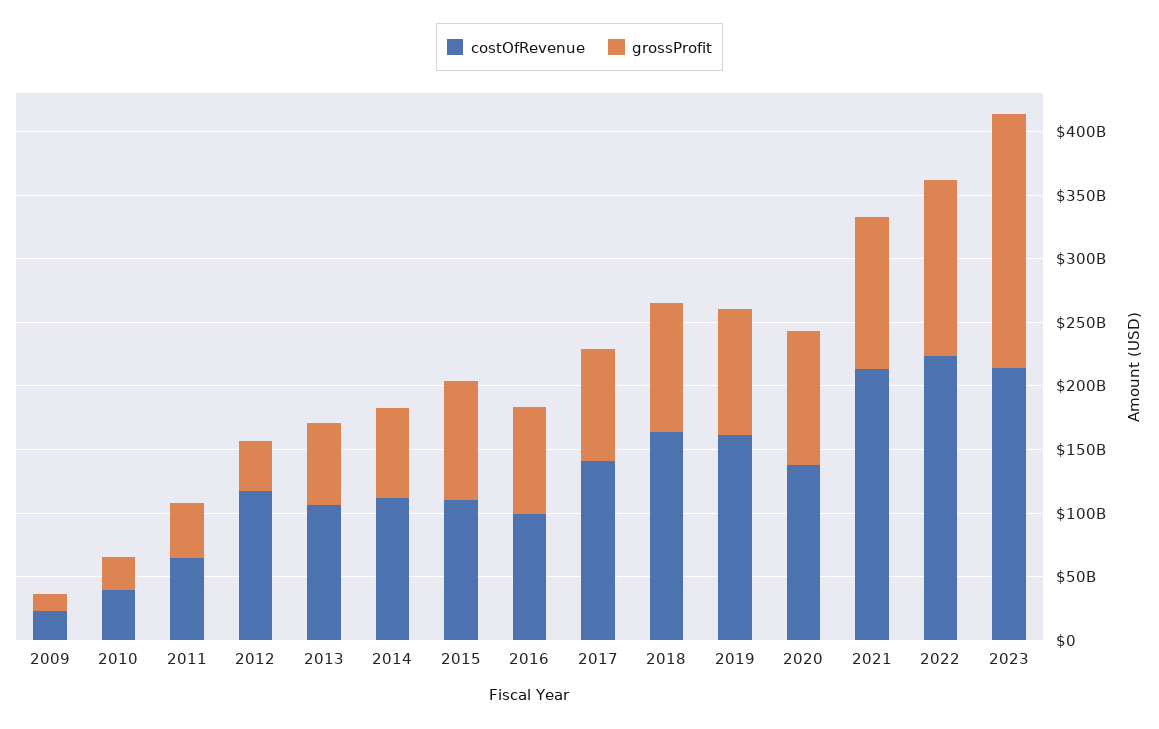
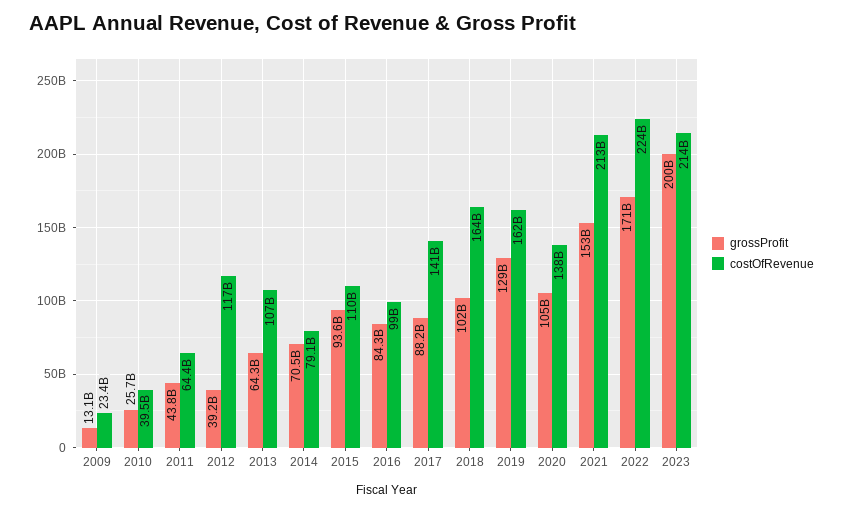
  {
    "costOfRevenue": {
      "2009": 23400000000,
      "2010": 39500000000,
      "2011": 64400000000,
      "2012": 117000000000,
      "2013": 107000000000,
-     "2014": 110000000000,
+     "2014": 79100000000,
      "2015": 110000000000,
      "2016": 99000000000,
      "2017": 141000000000,
      "2018": 164000000000,
      "2019": 162000000000,
      "2020": 138000000000,
      "2021": 213000000000,
      "2022": 224000000000,
      "2023": 214000000000
    },
    "grossProfit": {
      "2009": 13100000000,
      "2010": 25700000000,
      "2011": 43800000000,
      "2012": 39200000000,
      "2013": 64300000000,
      "2014": 70500000000,
      "2015": 93600000000,
      "2016": 84300000000,
      "2017": 88200000000,
      "2018": 102000000000,
-     "2019": 100000000000,
+     "2019": 129000000000,
      "2020": 105000000000,
-     "2021": 120000000000,
+     "2021": 153000000000,
-     "2022": 140000000000,
+     "2022": 171000000000,
      "2023": 200000000000
    }
  }

